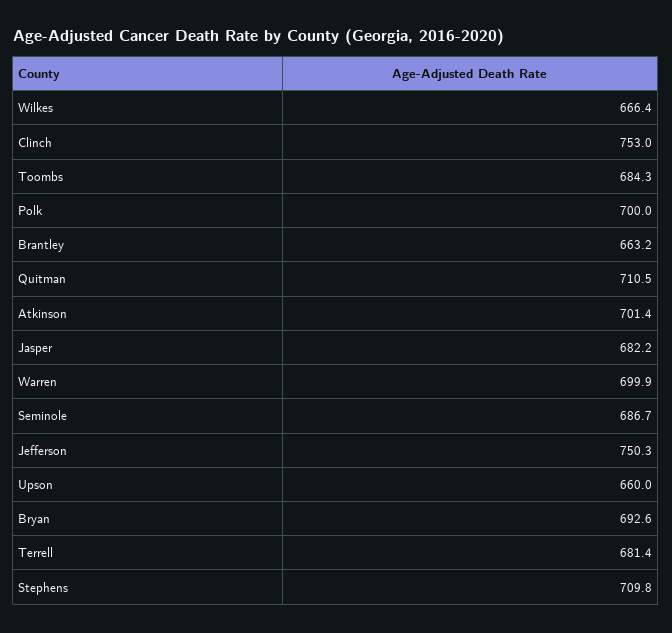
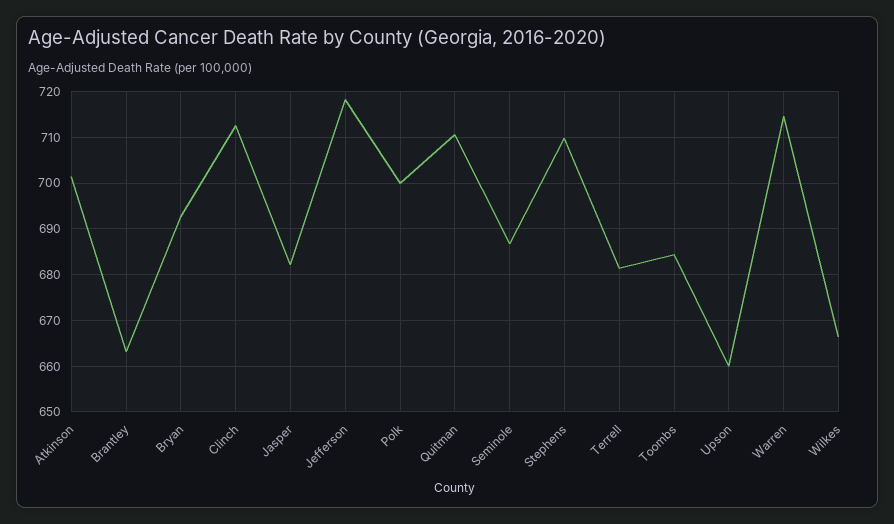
  {
    "Wilkes": 666.4,
-   "Clinch": 753,
+   "Clinch": 712,
    "Toombs": 684.3,
    "Polk": 700,
    "Brantley": 663.2,
    "Quitman": 710.5,
    "Atkinson": 701.4,
    "Jasper": 682.2,
-   "Warren": 699.9,
+   "Warren": 714,
    "Seminole": 686.7,
-   "Jefferson": 750.3,
+   "Jefferson": 718,
    "Upson": 660,
    "Bryan": 692.6,
    "Terrell": 681.4,
    "Stephens": 709.8
  }

